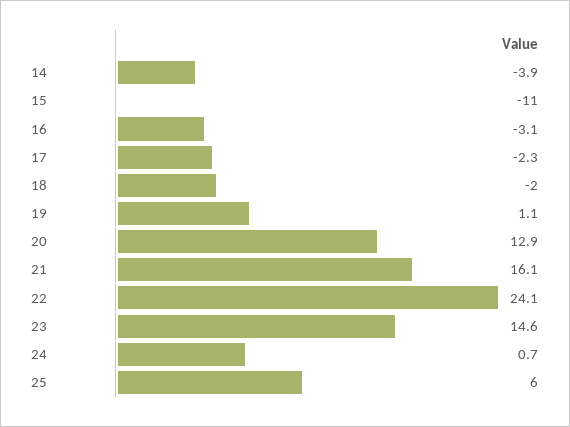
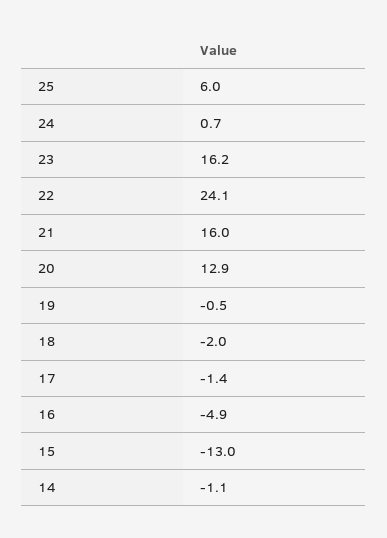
  {
-   "14": -3.9,
+   "14": -1.1,
-   "15": -11,
+   "15": -13,
-   "16": -3.1,
+   "16": -4.9,
-   "17": -2.3,
+   "17": -1.4,
    "18": -2,
-   "19": 1.1,
+   "19": -0.5,
    "20": 12.9,
-   "21": 16.1,
+   "21": 16,
    "22": 24.1,
-   "23": 14.6,
+   "23": 16.2,
    "24": 0.7,
    "25": 6
  }

